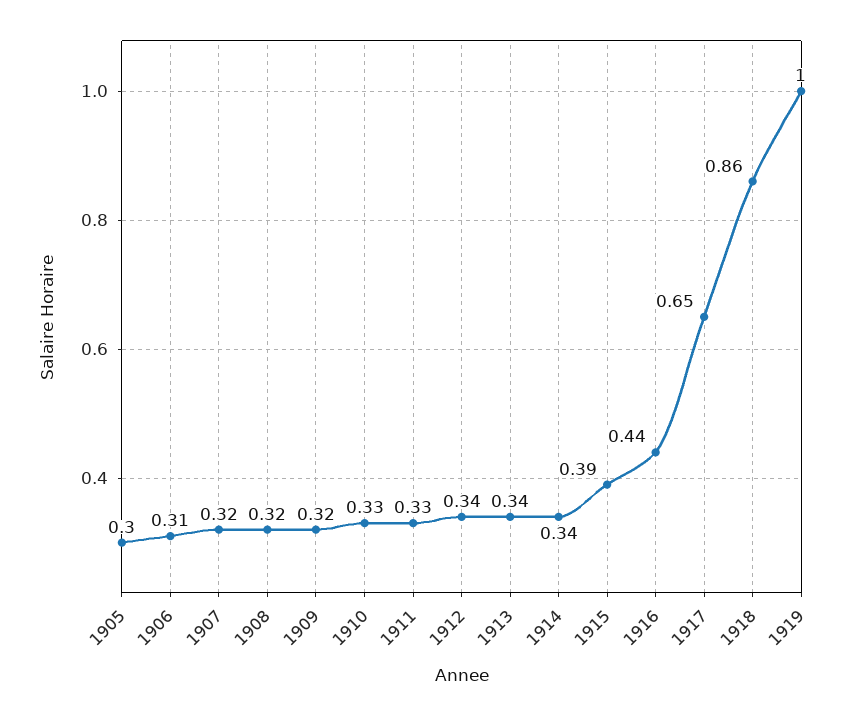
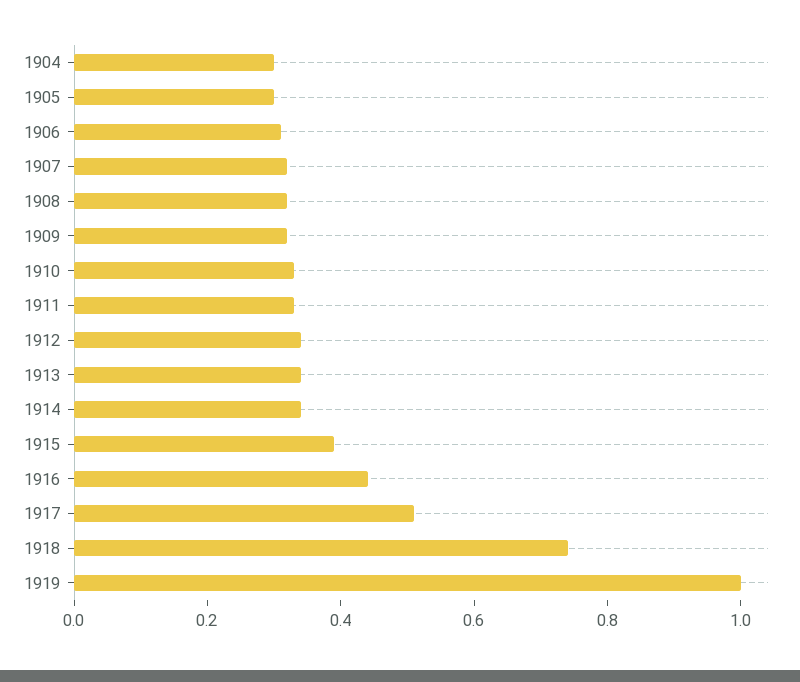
  {
    "1905": 0.3,
    "1906": 0.31,
    "1907": 0.32,
    "1908": 0.32,
    "1909": 0.32,
    "1910": 0.33,
    "1911": 0.33,
    "1912": 0.34,
    "1913": 0.34,
    "1914": 0.34,
    "1915": 0.39,
    "1916": 0.44,
-   "1917": 0.65,
+   "1917": 0.5,
-   "1918": 0.86,
+   "1918": 0.75,
-   "1919": 1
+   "1919": 1,
+   "1904": 0.3
  }

